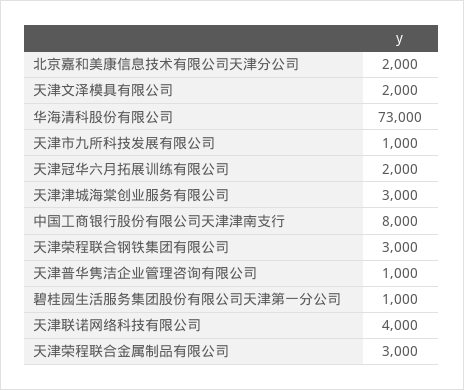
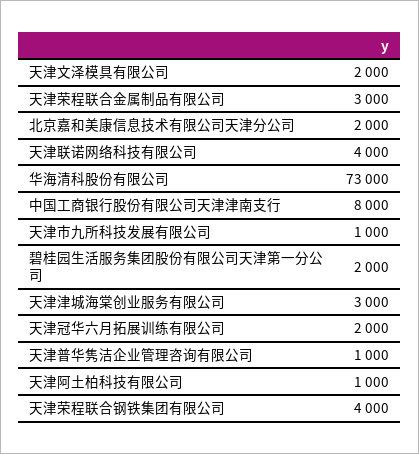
  {
    "北京嘉和美康信息技术有限公司天津分公司": 2000,
    "天津文泽模具有限公司": 2000,
    "华海清科股份有限公司": 73000,
    "天津市九所科技发展有限公司": 1000,
    "天津冠华六月拓展训练有限公司": 2000,
    "天津津城海棠创业服务有限公司": 3000,
    "中国工商银行股份有限公司天津津南支行": 8000,
-   "天津荣程联合钢铁集团有限公司": 3000,
+   "天津荣程联合钢铁集团有限公司": 4000,
    "天津普华隽洁企业管理咨询有限公司": 1000,
-   "碧桂园生活服务集团股份有限公司天津第一分公司": 1000,
+   "碧桂园生活服务集团股份有限公司天津第一分公司": 2000,
    "天津联诺网络科技有限公司": 4000,
-   "天津荣程联合金属制品有限公司": 3000
+   "天津荣程联合金属制品有限公司": 3000,
+   "天津阿土柏科技有限公司": 1000
  }

